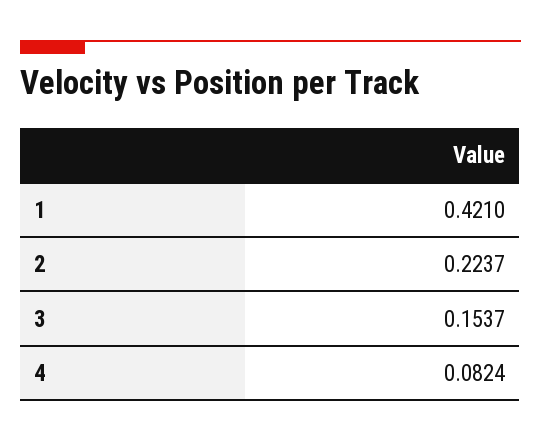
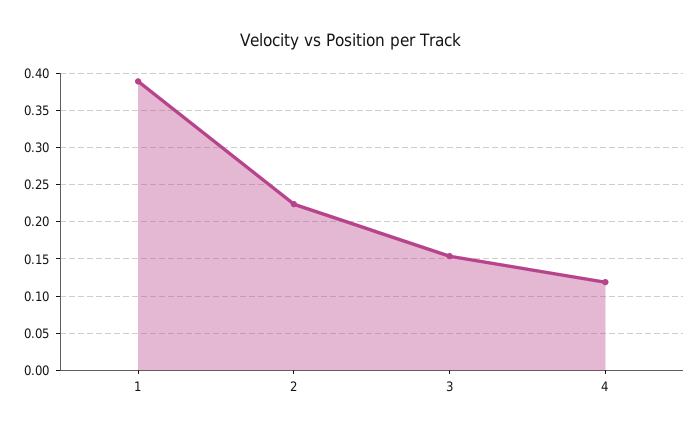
  {
-   "1": 0.421,
+   "1": 0.39,
    "2": 0.2237,
    "3": 0.1537,
-   "4": 0.0824
+   "4": 0.12
  }

